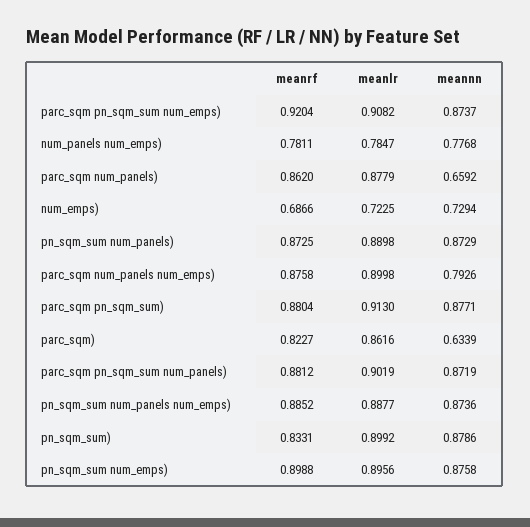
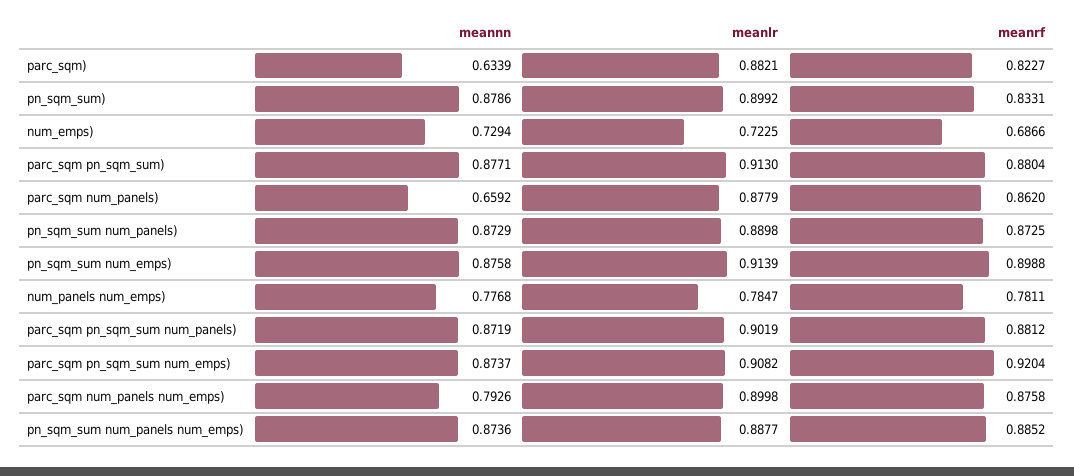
  {
    "meanrf": {
      "parc_sqm pn_sqm_sum num_emps)": 0.9204,
      "num_panels num_emps)": 0.7811,
      "parc_sqm num_panels)": 0.862,
      "num_emps)": 0.6866,
      "pn_sqm_sum num_panels)": 0.8725,
      "parc_sqm num_panels num_emps)": 0.8758,
      "parc_sqm pn_sqm_sum)": 0.8804,
      "parc_sqm)": 0.8227,
      "parc_sqm pn_sqm_sum num_panels)": 0.8812,
      "pn_sqm_sum num_panels num_emps)": 0.8852,
      "pn_sqm_sum)": 0.8331,
      "pn_sqm_sum num_emps)": 0.8988
    },
    "meanlr": {
      "parc_sqm pn_sqm_sum num_emps)": 0.9082,
      "num_panels num_emps)": 0.7847,
      "parc_sqm num_panels)": 0.8779,
      "num_emps)": 0.7225,
      "pn_sqm_sum num_panels)": 0.8898,
      "parc_sqm num_panels num_emps)": 0.8998,
      "parc_sqm pn_sqm_sum)": 0.913,
-     "parc_sqm)": 0.8616,
+     "parc_sqm)": 0.8821,
      "parc_sqm pn_sqm_sum num_panels)": 0.9019,
      "pn_sqm_sum num_panels num_emps)": 0.8877,
      "pn_sqm_sum)": 0.8992,
-     "pn_sqm_sum num_emps)": 0.8956
+     "pn_sqm_sum num_emps)": 0.9139
    },
    "meannn": {
      "parc_sqm pn_sqm_sum num_emps)": 0.8737,
      "num_panels num_emps)": 0.7768,
      "parc_sqm num_panels)": 0.6592,
      "num_emps)": 0.7294,
      "pn_sqm_sum num_panels)": 0.8729,
      "parc_sqm num_panels num_emps)": 0.7926,
      "parc_sqm pn_sqm_sum)": 0.8771,
      "parc_sqm)": 0.6339,
      "parc_sqm pn_sqm_sum num_panels)": 0.8719,
      "pn_sqm_sum num_panels num_emps)": 0.8736,
      "pn_sqm_sum)": 0.8786,
      "pn_sqm_sum num_emps)": 0.8758
    }
  }

